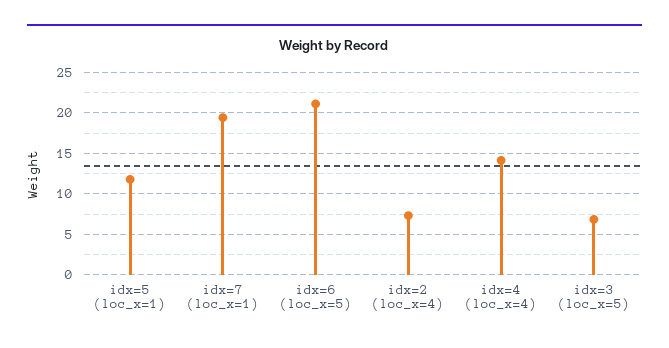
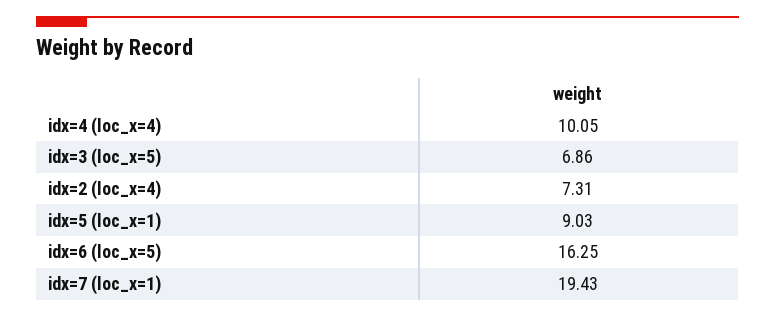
  {
-   "idx=5 (loc_x=1)": 12,
+   "idx=5 (loc_x=1)": 9.03,
    "idx=7 (loc_x=1)": 19.43,
-   "idx=6 (loc_x=5)": 21,
+   "idx=6 (loc_x=5)": 16.25,
    "idx=2 (loc_x=4)": 7.31,
-   "idx=4 (loc_x=4)": 14,
+   "idx=4 (loc_x=4)": 10.05,
    "idx=3 (loc_x=5)": 6.86
  }

